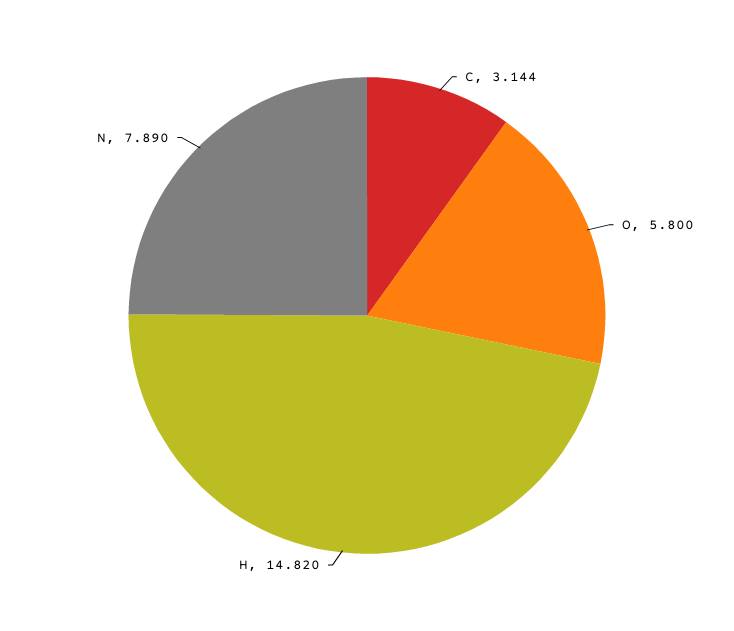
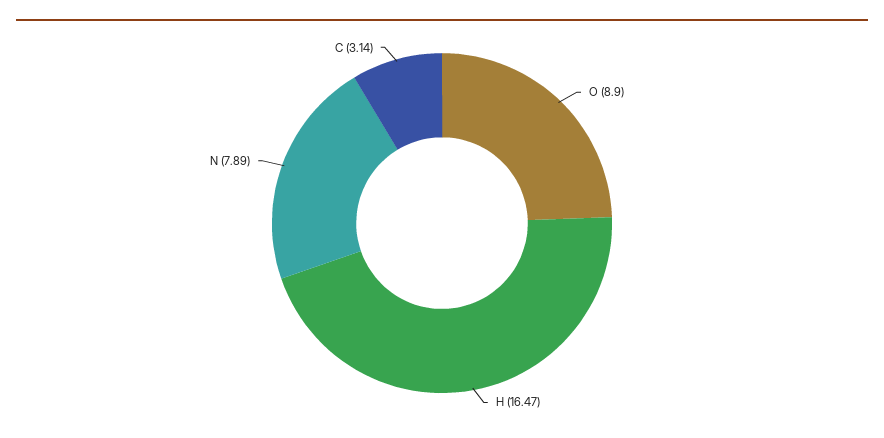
  {
    "C": 3.144,
-   "O": 5.8,
+   "O": 8.9,
-   "H": 14.82,
+   "H": 16.47,
    "N": 7.89
  }

